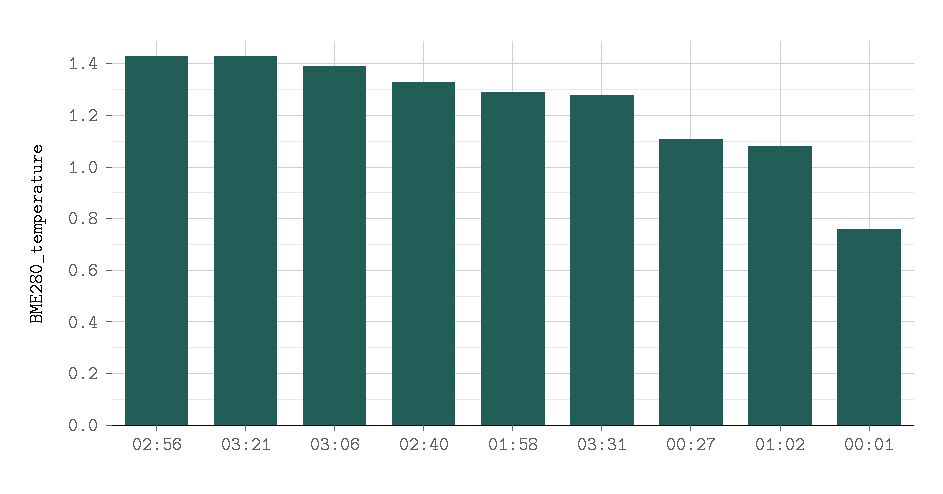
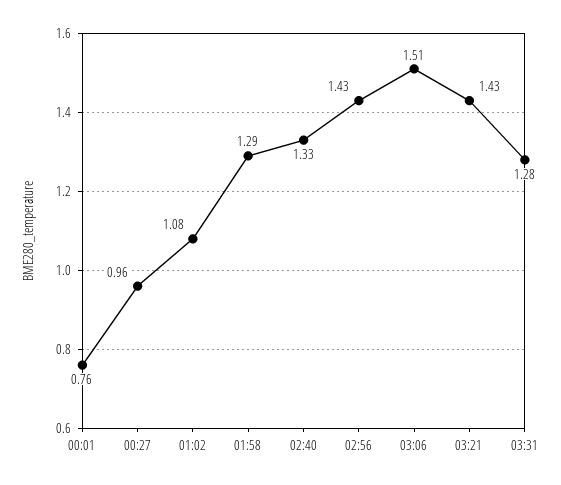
  {
    "02:56": 1.43,
    "03:21": 1.43,
-   "03:06": 1.4,
+   "03:06": 1.51,
    "02:40": 1.33,
    "01:58": 1.29,
    "03:31": 1.28,
-   "00:27": 1.1,
+   "00:27": 0.96,
    "01:02": 1.08,
    "00:01": 0.76
  }

